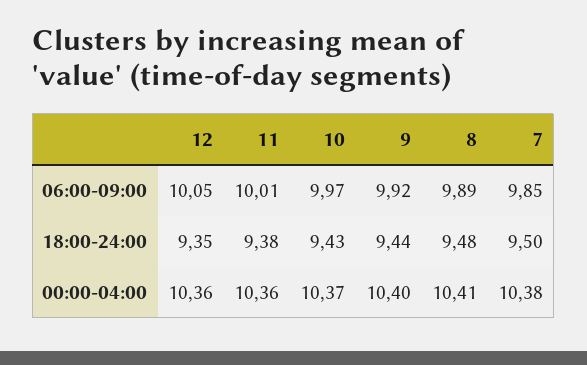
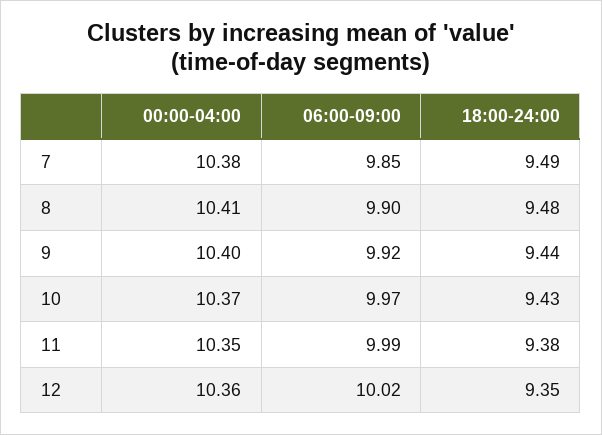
  {
    "12": {
-     "06:00-09:00": 10.05,
+     "06:00-09:00": 10.02,
      "18:00-24:00": 9.35,
      "00:00-04:00": 10.36
    },
    "11": {
-     "06:00-09:00": 10.01,
+     "06:00-09:00": 9.99,
      "18:00-24:00": 9.38,
-     "00:00-04:00": 10.36
+     "00:00-04:00": 10.35
    },
    "10": {
      "06:00-09:00": 9.97,
      "18:00-24:00": 9.43,
      "00:00-04:00": 10.37
    },
    "9": {
      "06:00-09:00": 9.92,
      "18:00-24:00": 9.44,
      "00:00-04:00": 10.4
    },
    "8": {
-     "06:00-09:00": 9.89,
+     "06:00-09:00": 9.9,
      "18:00-24:00": 9.48,
      "00:00-04:00": 10.41
    },
    "7": {
      "06:00-09:00": 9.85,
-     "18:00-24:00": 9.5,
+     "18:00-24:00": 9.49,
      "00:00-04:00": 10.38
    }
  }

